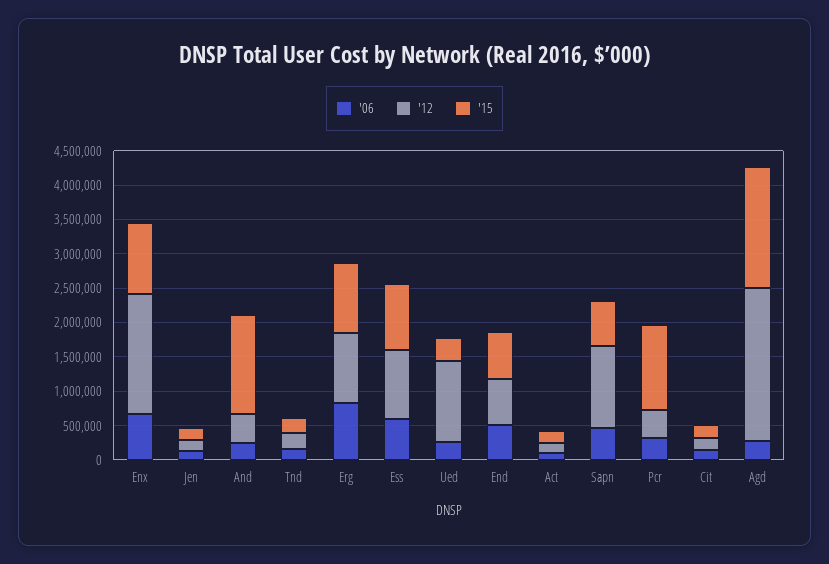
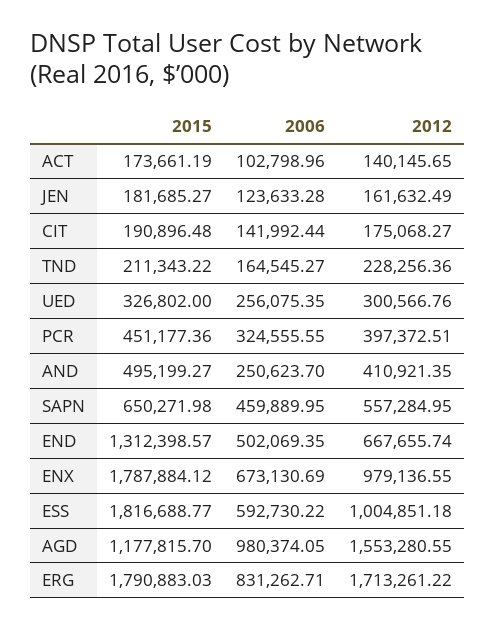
  {
    "'06": {
      "Enx": 673130.69,
      "Jen": 123633.28,
      "And": 250623.7,
      "Tnd": 164545.27,
      "Erg": 831262.71,
      "Ess": 592730.22,
      "Ued": 256075.35,
      "End": 502069.35,
      "Act": 102798.96,
      "Sapn": 459889.95,
      "Pcr": 324555.55,
      "Cit": 141992.44,
-     "Agd": 250000
+     "Agd": 980374.05
    },
    "'12": {
-     "Enx": 1750000,
+     "Enx": 979136.55,
      "Jen": 161632.49,
      "And": 410921.35,
      "Tnd": 228256.36,
-     "Erg": 1000000,
+     "Erg": 1713261.22,
      "Ess": 1004851.18,
-     "Ued": 1250000,
+     "Ued": 300566.76,
      "End": 667655.74,
      "Act": 140145.65,
-     "Sapn": 1250000,
+     "Sapn": 557284.95,
      "Pcr": 397372.51,
      "Cit": 175068.27,
-     "Agd": 2250000
+     "Agd": 1553280.55
    },
    "'15": {
-     "Enx": 1000000,
+     "Enx": 1787884.12,
      "Jen": 181685.27,
-     "And": 1500000,
+     "And": 495199.27,
      "Tnd": 211343.22,
-     "Erg": 1000000,
+     "Erg": 1790883.03,
-     "Ess": 1000000,
+     "Ess": 1816688.77,
      "Ued": 326802,
-     "End": 750000,
+     "End": 1312398.57,
      "Act": 173661.19,
      "Sapn": 650271.98,
-     "Pcr": 1250000,
+     "Pcr": 451177.36,
      "Cit": 190896.48,
-     "Agd": 1750000
+     "Agd": 1177815.7
    }
  }

